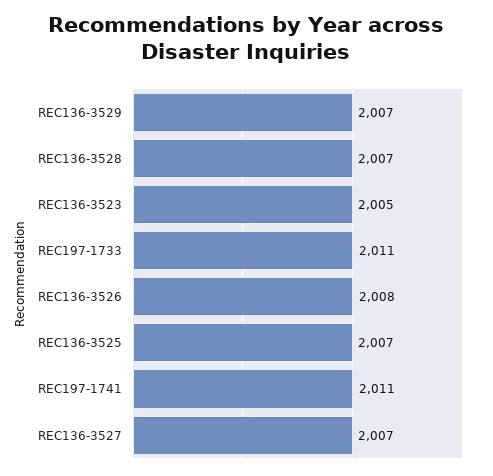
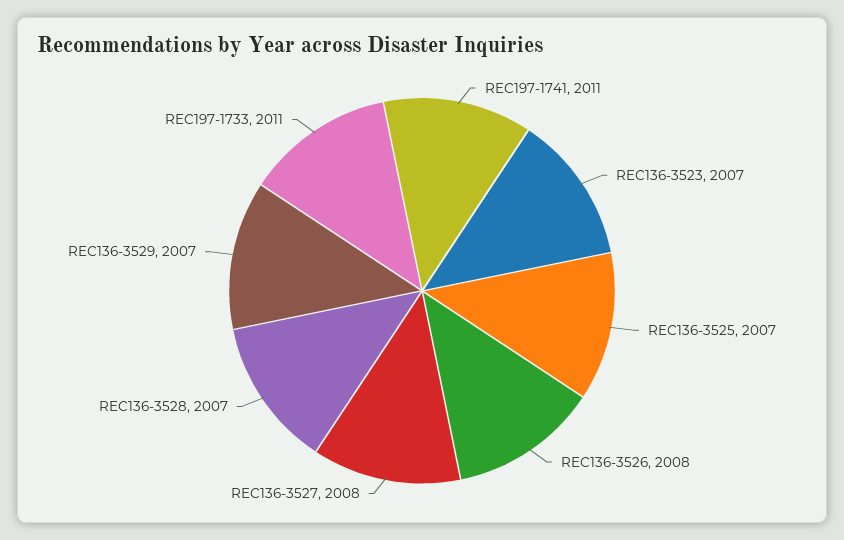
  {
    "REC136-3529": 2007,
    "REC136-3528": 2007,
-   "REC136-3523": 2005,
+   "REC136-3523": 2007,
    "REC197-1733": 2011,
    "REC136-3526": 2008,
    "REC136-3525": 2007,
    "REC197-1741": 2011,
-   "REC136-3527": 2007
+   "REC136-3527": 2008
  }

